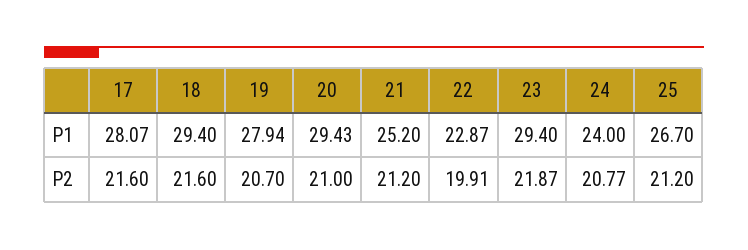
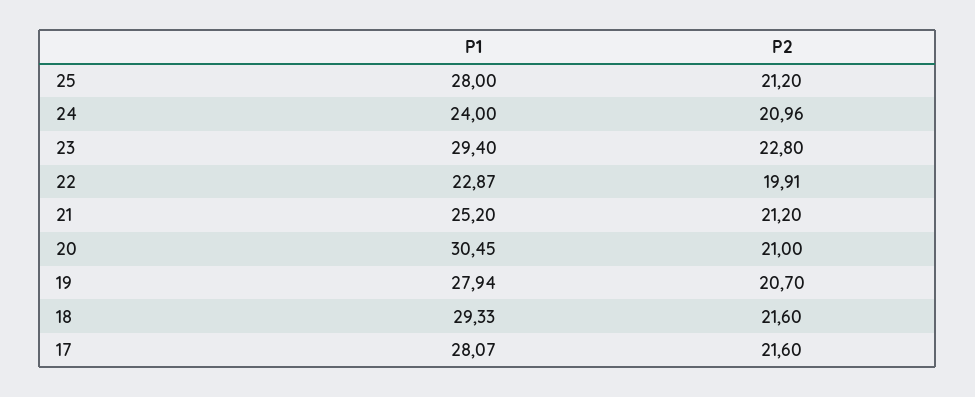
  {
    "17": {
      "P1": 28.07,
      "P2": 21.6
    },
    "18": {
-     "P1": 29.4,
+     "P1": 29.33,
      "P2": 21.6
    },
    "19": {
      "P1": 27.94,
      "P2": 20.7
    },
    "20": {
-     "P1": 29.43,
+     "P1": 30.45,
      "P2": 21
    },
    "21": {
      "P1": 25.2,
      "P2": 21.2
    },
    "22": {
      "P1": 22.87,
      "P2": 19.91
    },
    "23": {
      "P1": 29.4,
-     "P2": 21.87
+     "P2": 22.8
    },
    "24": {
      "P1": 24,
-     "P2": 20.77
+     "P2": 20.96
    },
    "25": {
-     "P1": 26.7,
+     "P1": 28,
      "P2": 21.2
    }
  }

